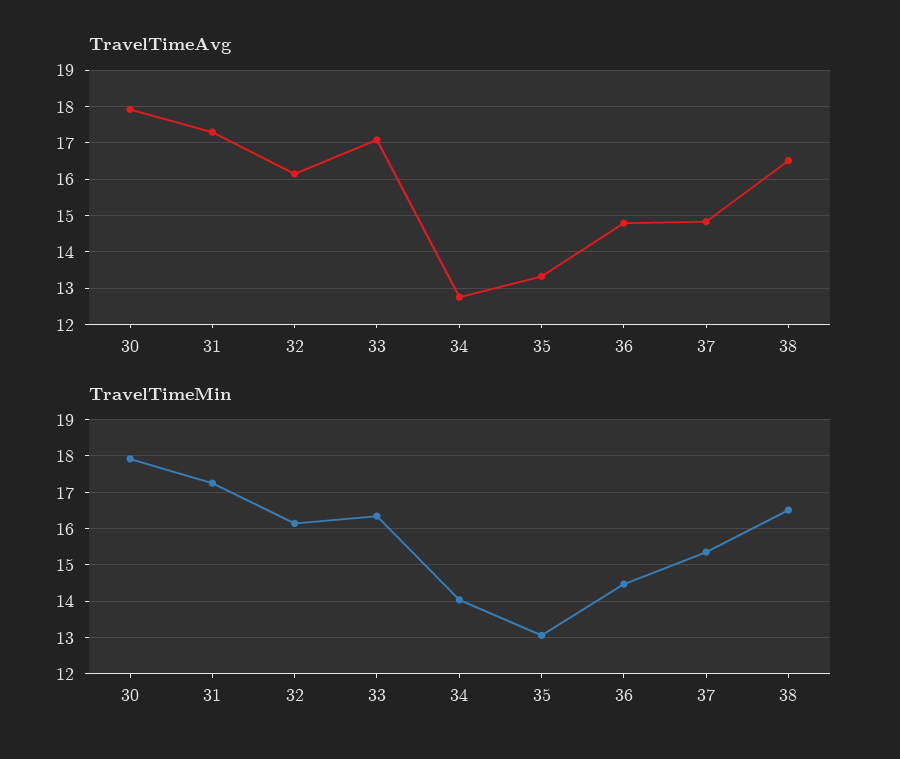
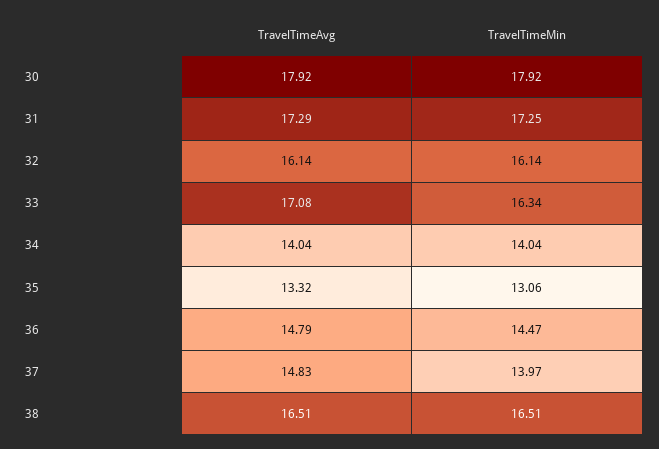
  {
    "TravelTimeAvg": {
      "30": 17.92,
      "31": 17.29,
      "32": 16.14,
      "33": 17.08,
-     "34": 12.8,
+     "34": 14.04,
      "35": 13.32,
      "36": 14.79,
      "37": 14.83,
      "38": 16.51
    },
    "TravelTimeMin": {
      "30": 17.92,
      "31": 17.25,
      "32": 16.14,
      "33": 16.34,
      "34": 14.04,
      "35": 13.06,
      "36": 14.47,
-     "37": 15.4,
+     "37": 13.97,
      "38": 16.51
    }
  }

